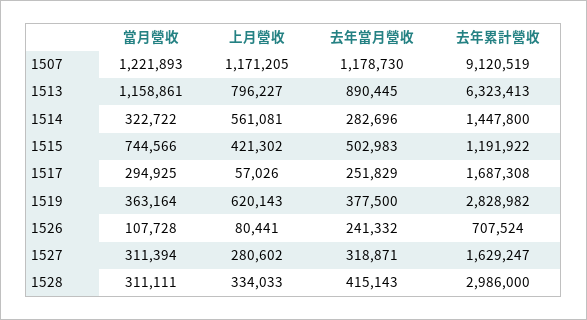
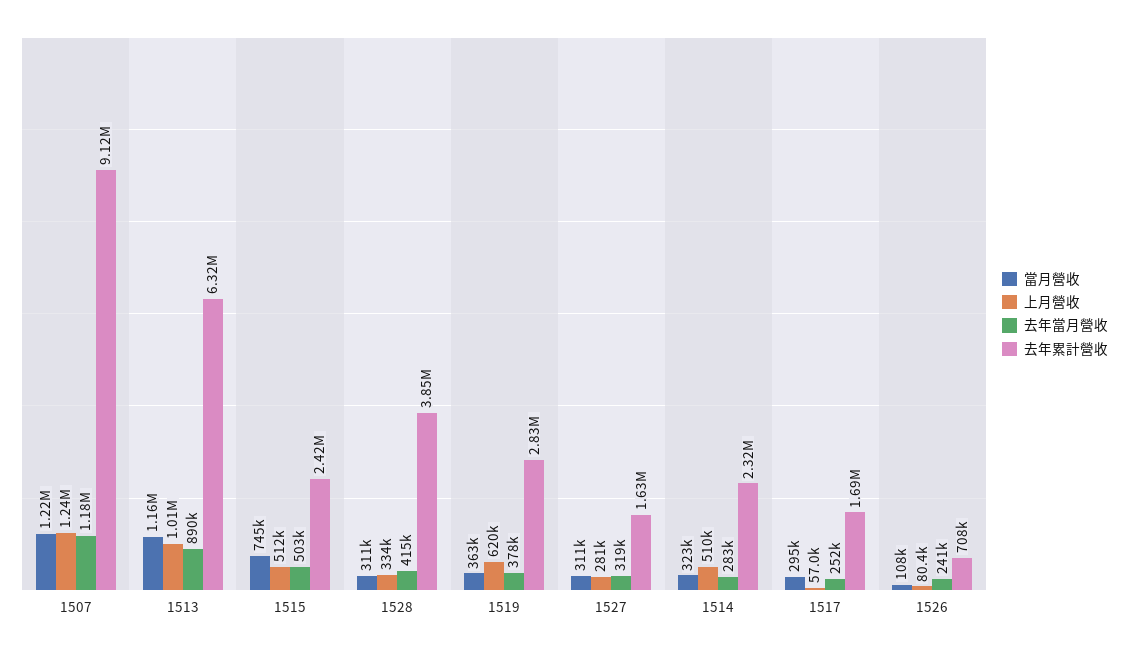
  {
    "當月營收": {
      "1507": 1221893,
      "1513": 1158861,
      "1514": 322722,
      "1515": 744566,
      "1517": 294925,
      "1519": 363164,
      "1526": 107728,
      "1527": 311394,
      "1528": 311111
    },
    "上月營收": {
-     "1507": 1171205,
+     "1507": 1240000,
-     "1513": 796227,
+     "1513": 1010000,
-     "1514": 561081,
+     "1514": 510000,
-     "1515": 421302,
+     "1515": 512000,
      "1517": 57026,
      "1519": 620143,
      "1526": 80441,
      "1527": 280602,
      "1528": 334033
    },
    "去年當月營收": {
      "1507": 1178730,
      "1513": 890445,
      "1514": 282696,
      "1515": 502983,
      "1517": 251829,
      "1519": 377500,
      "1526": 241332,
      "1527": 318871,
      "1528": 415143
    },
    "去年累計營收": {
      "1507": 9120519,
      "1513": 6323413,
-     "1514": 1447800,
+     "1514": 2320000,
-     "1515": 1191922,
+     "1515": 2420000,
      "1517": 1687308,
      "1519": 2828982,
      "1526": 707524,
      "1527": 1629247,
-     "1528": 2986000
+     "1528": 3850000
    }
  }

